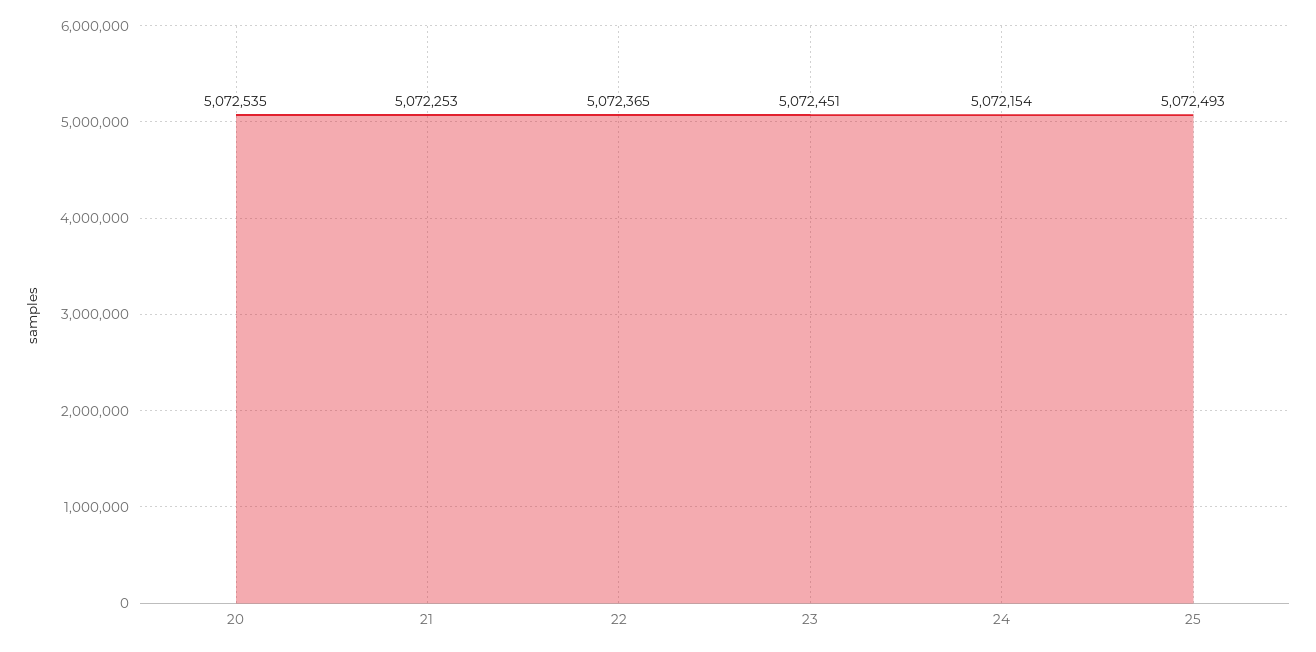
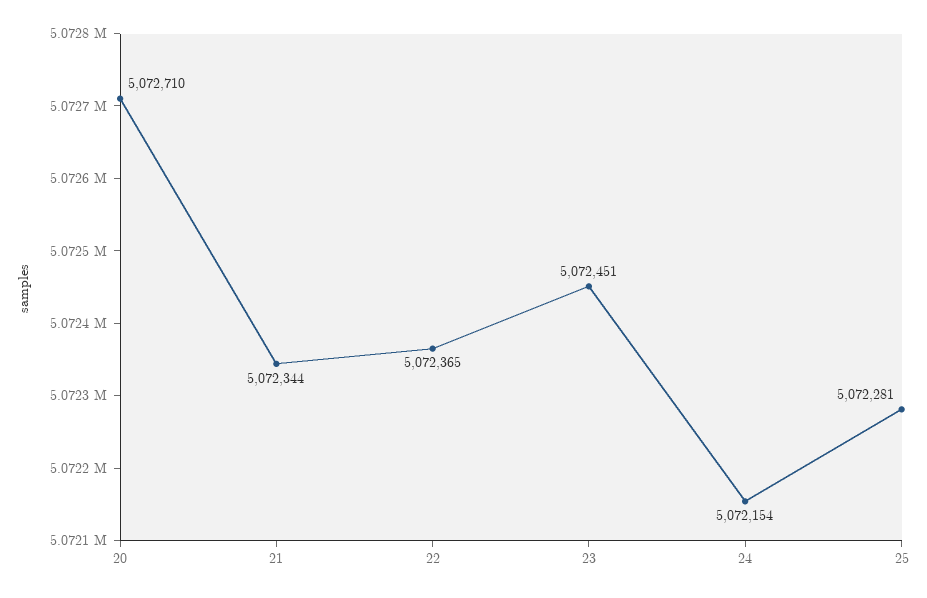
  {
-   "20": 5072535,
+   "20": 5072710,
-   "21": 5072253,
+   "21": 5072344,
    "22": 5072365,
    "23": 5072451,
    "24": 5072154,
-   "25": 5072493
+   "25": 5072281
  }

